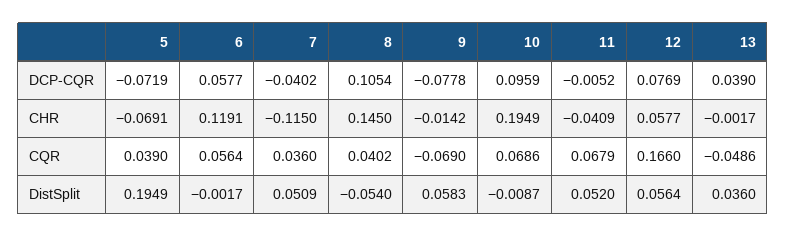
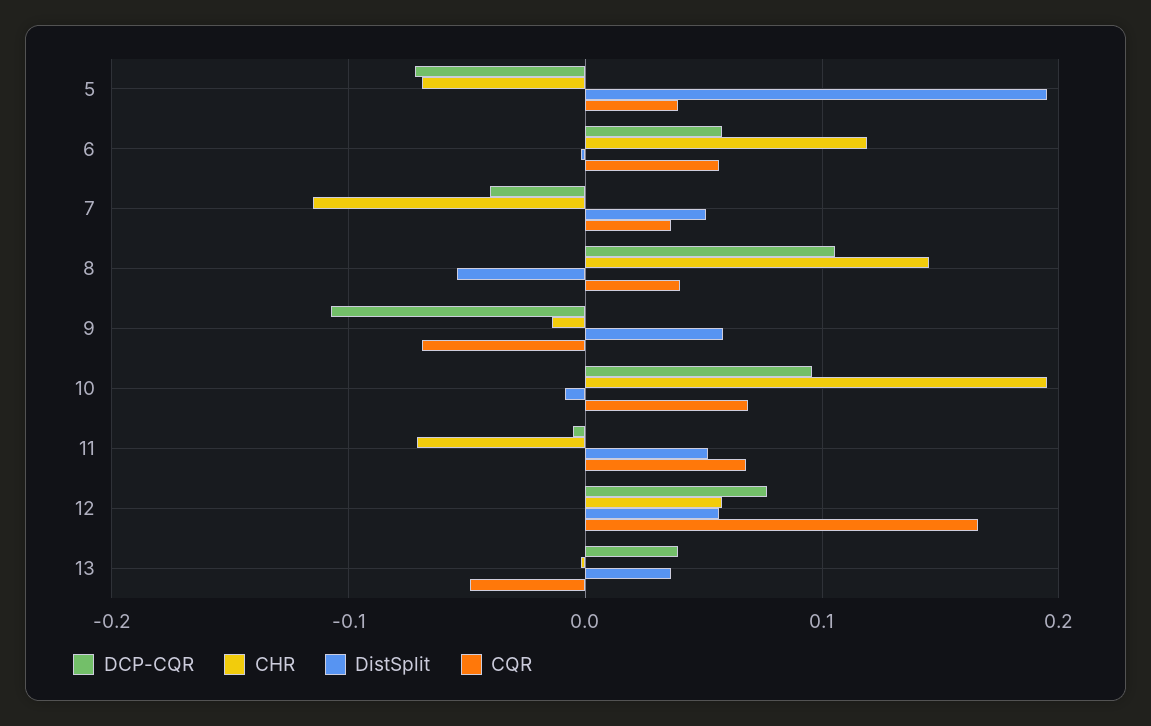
  {
    "DCP-CQR": {
      "5": -0.0719,
      "6": 0.0577,
      "7": -0.0402,
      "8": 0.1054,
-     "9": -0.0778,
+     "9": -0.11,
      "10": 0.0959,
      "11": -0.0052,
      "12": 0.0769,
      "13": 0.039
    },
    "CHR": {
      "5": -0.0691,
      "6": 0.1191,
      "7": -0.115,
      "8": 0.145,
      "9": -0.0142,
      "10": 0.1949,
-     "11": -0.0409,
+     "11": -0.07,
      "12": 0.0577,
      "13": -0.0017
    },
    "CQR": {
      "5": 0.039,
      "6": 0.0564,
      "7": 0.036,
      "8": 0.0402,
      "9": -0.069,
      "10": 0.0686,
      "11": 0.0679,
      "12": 0.166,
      "13": -0.0486
    },
    "DistSplit": {
      "5": 0.1949,
      "6": -0.0017,
      "7": 0.0509,
      "8": -0.054,
      "9": 0.0583,
      "10": -0.0087,
      "11": 0.052,
      "12": 0.0564,
      "13": 0.036
    }
  }

